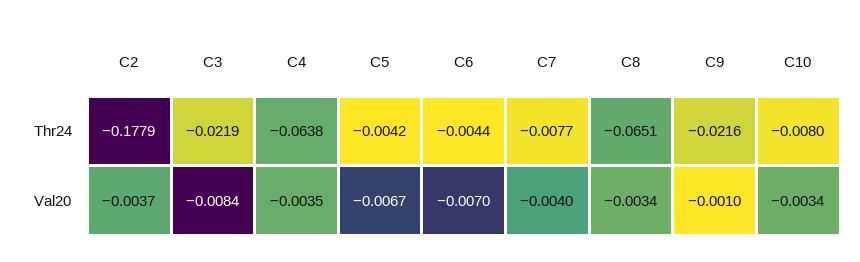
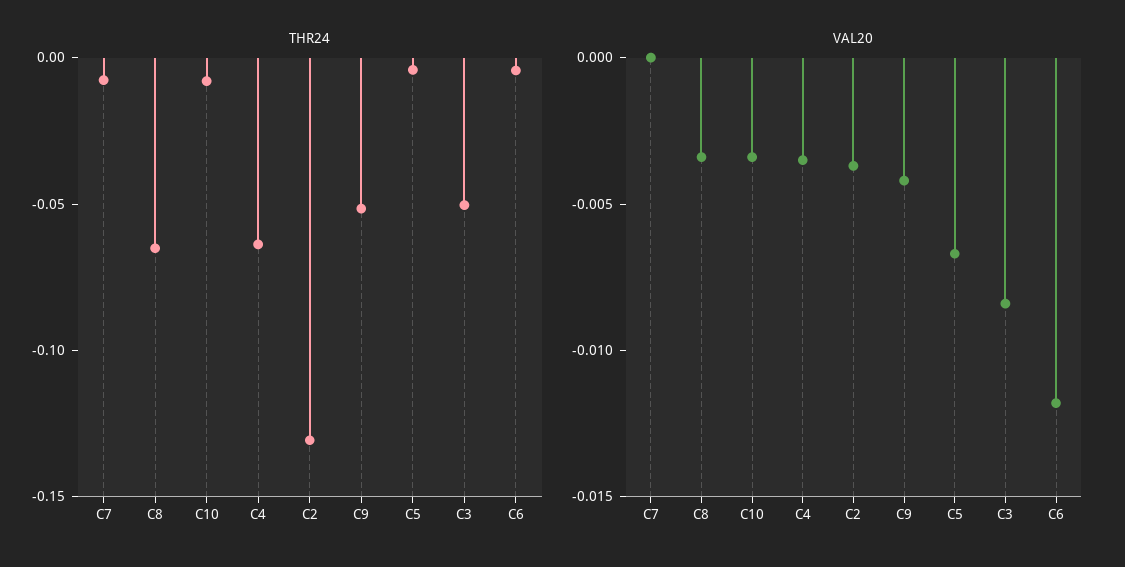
  {
    "Thr24": {
-     "C2": -0.1779,
+     "C2": -0.13,
-     "C3": -0.0219,
+     "C3": -0.05,
      "C4": -0.0638,
      "C5": -0.0042,
      "C6": -0.0044,
      "C7": -0.0077,
      "C8": -0.0651,
-     "C9": -0.0216,
+     "C9": -0.05,
      "C10": -0.008
    },
    "Val20": {
      "C2": -0.0037,
      "C3": -0.0084,
      "C4": -0.0035,
      "C5": -0.0067,
-     "C6": -0.007,
+     "C6": -0.012,
-     "C7": -0.004,
+     "C7": 0,
      "C8": -0.0034,
-     "C9": -0.001,
+     "C9": -0.004,
      "C10": -0.0034
    }
  }

